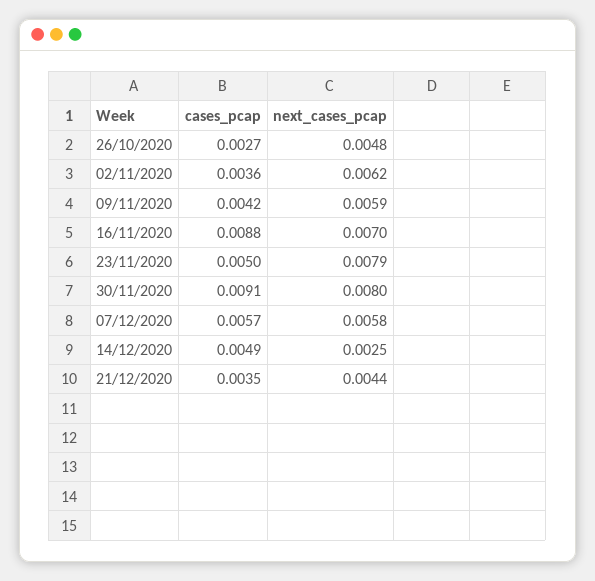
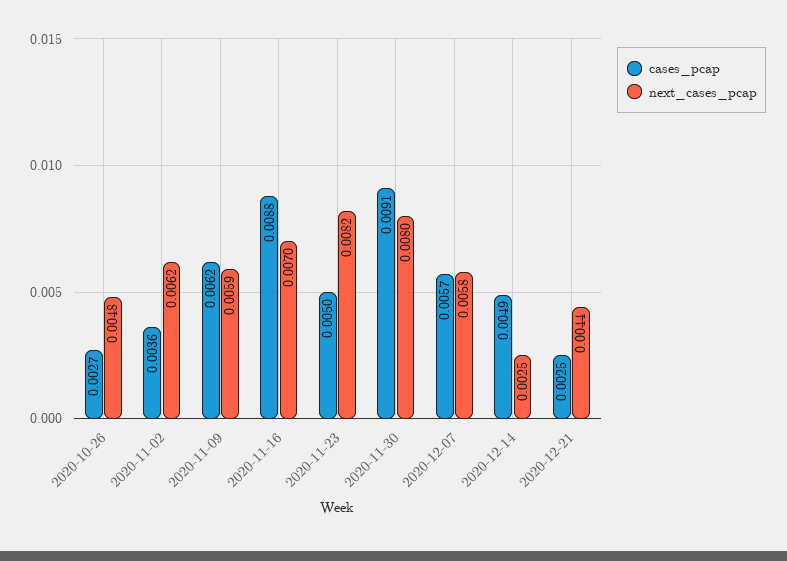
  {
    "cases_pcap": {
      "26/10/2020": 0.0027,
      "02/11/2020": 0.0036,
-     "09/11/2020": 0.0042,
+     "09/11/2020": 0.0062,
      "16/11/2020": 0.0088,
      "23/11/2020": 0.005,
      "30/11/2020": 0.0091,
      "07/12/2020": 0.0057,
      "14/12/2020": 0.0049,
-     "21/12/2020": 0.0035
+     "21/12/2020": 0.0025
    },
    "next_cases_pcap": {
      "26/10/2020": 0.0048,
      "02/11/2020": 0.0062,
      "09/11/2020": 0.0059,
      "16/11/2020": 0.007,
-     "23/11/2020": 0.0079,
+     "23/11/2020": 0.0082,
      "30/11/2020": 0.008,
      "07/12/2020": 0.0058,
      "14/12/2020": 0.0025,
      "21/12/2020": 0.0044
    }
  }

